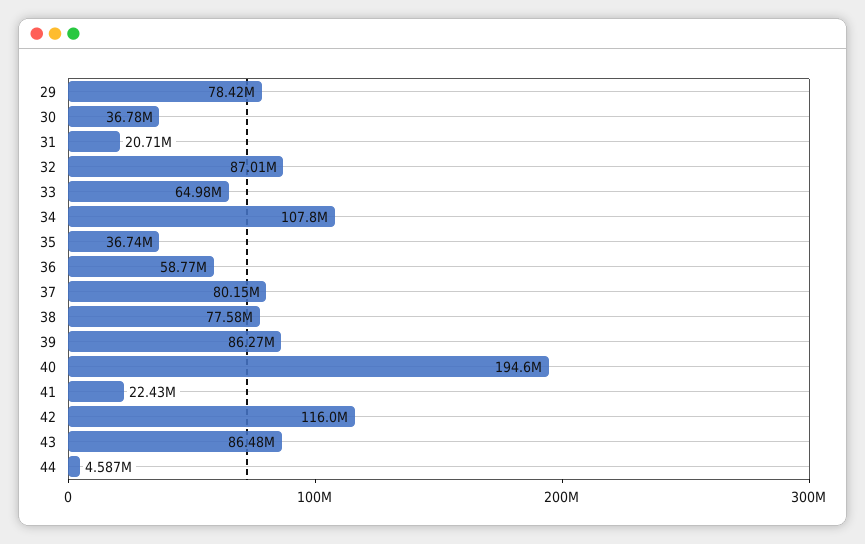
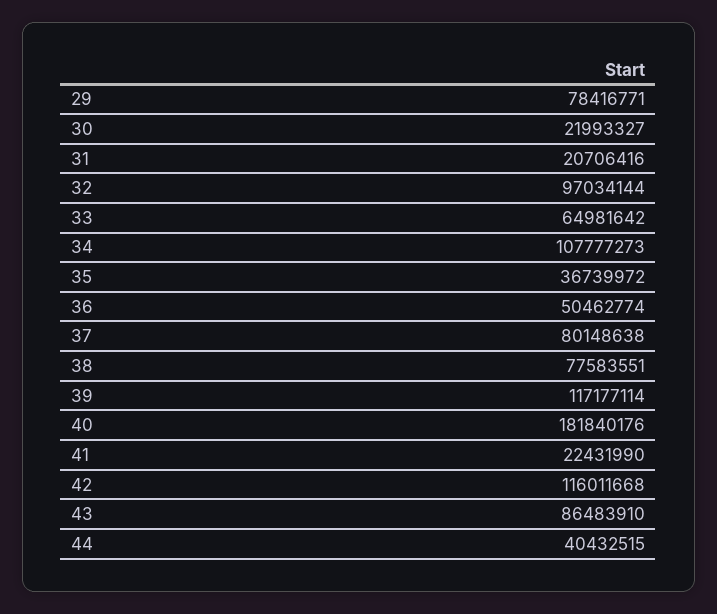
  {
    "29": 78416771,
-   "30": 36780000,
+   "30": 21993327,
    "31": 20706416,
-   "32": 87010000,
+   "32": 97034144,
    "33": 64981642,
    "34": 107777273,
    "35": 36739972,
-   "36": 58770000,
+   "36": 50462774,
    "37": 80148638,
    "38": 77583551,
-   "39": 86270000,
+   "39": 117177114,
-   "40": 194600000,
+   "40": 181840176,
    "41": 22431990,
    "42": 116011668,
    "43": 86483910,
-   "44": 4587000
+   "44": 40432515
  }

